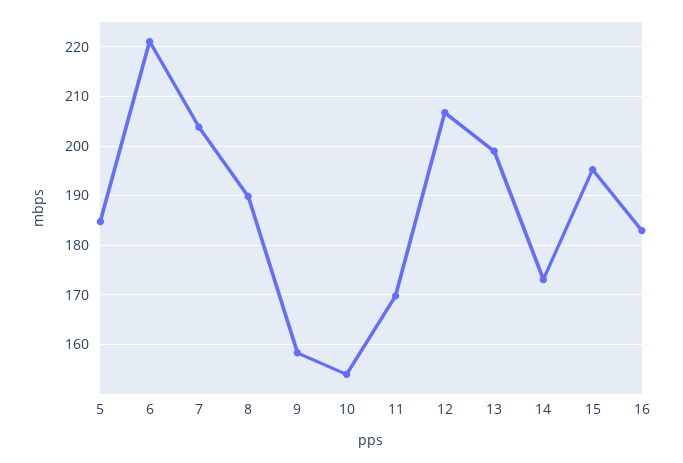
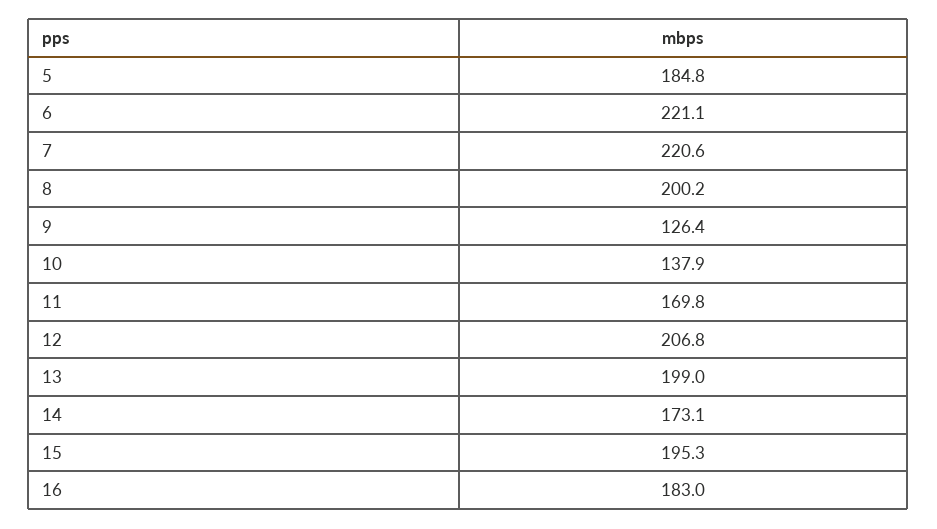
  {
    "5": 184.8,
    "6": 221.1,
-   "7": 204,
+   "7": 220.6,
-   "8": 190,
+   "8": 200.2,
-   "9": 158,
+   "9": 126.4,
-   "10": 154,
+   "10": 137.9,
    "11": 169.8,
    "12": 206.8,
    "13": 199,
    "14": 173.1,
    "15": 195.3,
    "16": 183
  }

